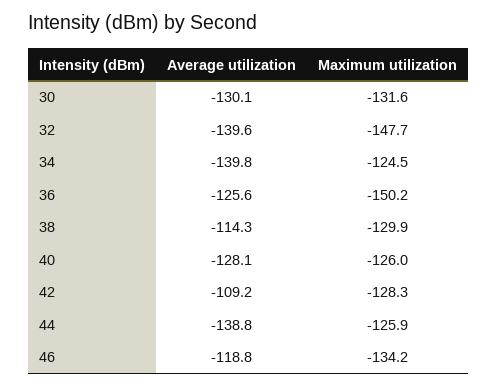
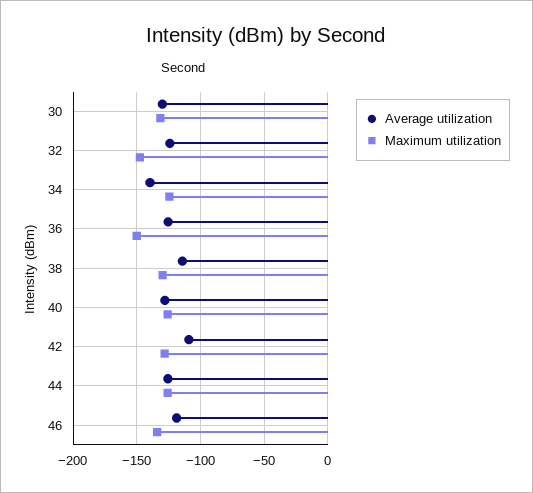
  {
    "Average utilization": {
      "30": -130.1,
-     "32": -139.6,
+     "32": -125,
      "34": -139.8,
      "36": -125.6,
      "38": -114.3,
      "40": -128.1,
      "42": -109.2,
-     "44": -138.8,
+     "44": -125,
      "46": -118.8
    },
    "Maximum utilization": {
      "30": -131.6,
      "32": -147.7,
      "34": -124.5,
      "36": -150.2,
      "38": -129.9,
      "40": -126,
      "42": -128.3,
      "44": -125.9,
      "46": -134.2
    }
  }

